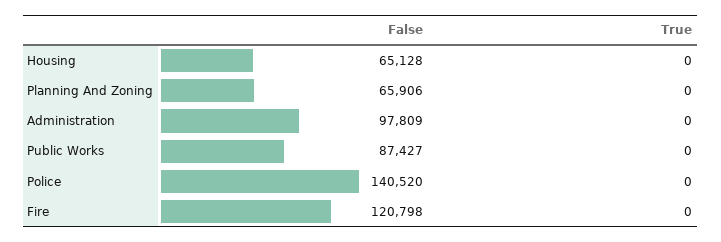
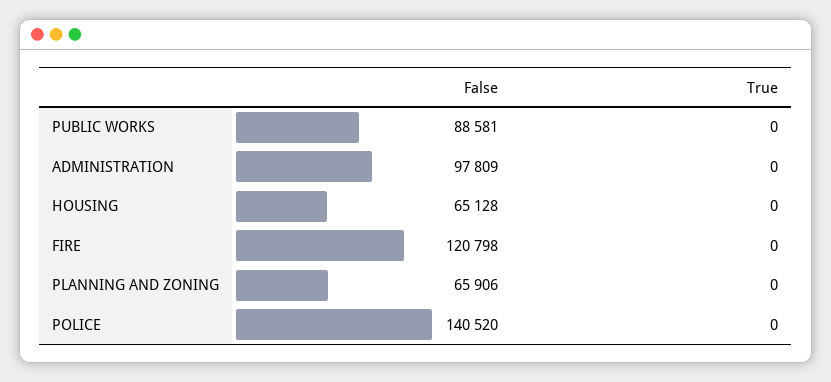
  {
    "False": {
      "Housing": 65128,
      "Planning And Zoning": 65906,
      "Administration": 97809,
-     "Public Works": 87427,
+     "Public Works": 88581,
      "Police": 140520,
      "Fire": 120798
    },
    "True": {
      "Housing": 0,
      "Planning And Zoning": 0,
      "Administration": 0,
      "Public Works": 0,
      "Police": 0,
      "Fire": 0
    }
  }

